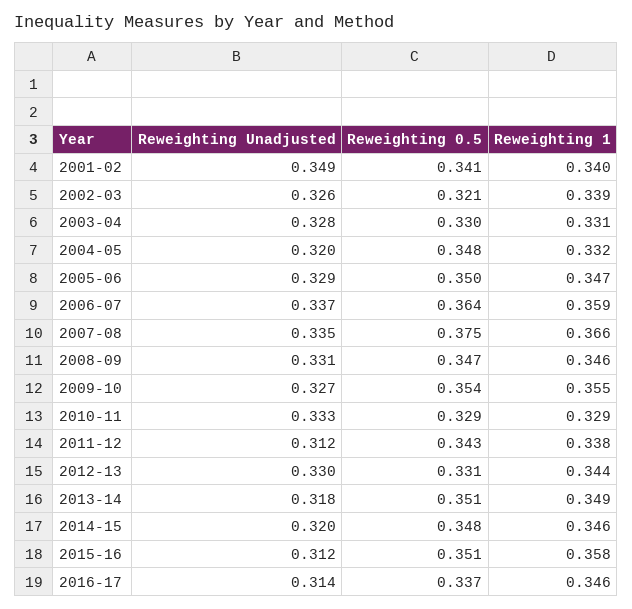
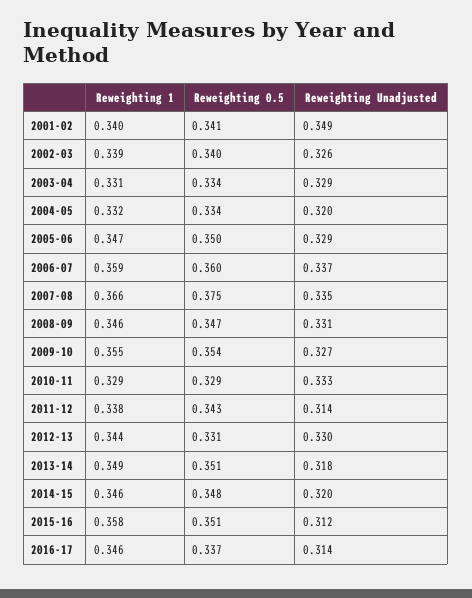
  {
    "Reweighting Unadjusted": {
      "2001-02": 0.349,
      "2002-03": 0.326,
-     "2003-04": 0.328,
+     "2003-04": 0.329,
      "2004-05": 0.32,
      "2005-06": 0.329,
      "2006-07": 0.337,
      "2007-08": 0.335,
      "2008-09": 0.331,
      "2009-10": 0.327,
      "2010-11": 0.333,
-     "2011-12": 0.312,
+     "2011-12": 0.314,
      "2012-13": 0.33,
      "2013-14": 0.318,
      "2014-15": 0.32,
      "2015-16": 0.312,
      "2016-17": 0.314
    },
    "Reweighting 0.5": {
      "2001-02": 0.341,
-     "2002-03": 0.321,
+     "2002-03": 0.34,
-     "2003-04": 0.33,
+     "2003-04": 0.334,
-     "2004-05": 0.348,
+     "2004-05": 0.334,
      "2005-06": 0.35,
-     "2006-07": 0.364,
+     "2006-07": 0.36,
      "2007-08": 0.375,
      "2008-09": 0.347,
      "2009-10": 0.354,
      "2010-11": 0.329,
      "2011-12": 0.343,
      "2012-13": 0.331,
      "2013-14": 0.351,
      "2014-15": 0.348,
      "2015-16": 0.351,
      "2016-17": 0.337
    },
    "Reweighting 1": {
      "2001-02": 0.34,
      "2002-03": 0.339,
      "2003-04": 0.331,
      "2004-05": 0.332,
      "2005-06": 0.347,
      "2006-07": 0.359,
      "2007-08": 0.366,
      "2008-09": 0.346,
      "2009-10": 0.355,
      "2010-11": 0.329,
      "2011-12": 0.338,
      "2012-13": 0.344,
      "2013-14": 0.349,
      "2014-15": 0.346,
      "2015-16": 0.358,
      "2016-17": 0.346
    }
  }

